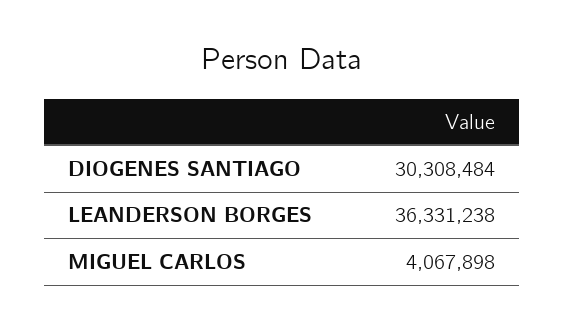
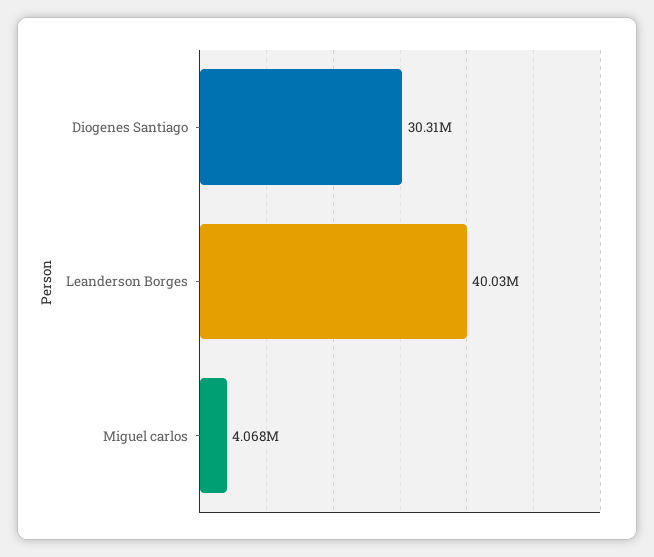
  {
    "DIOGENES SANTIAGO": 30308484,
-   "LEANDERSON BORGES": 36331238,
+   "LEANDERSON BORGES": 40030000,
    "MIGUEL CARLOS": 4067898
  }

